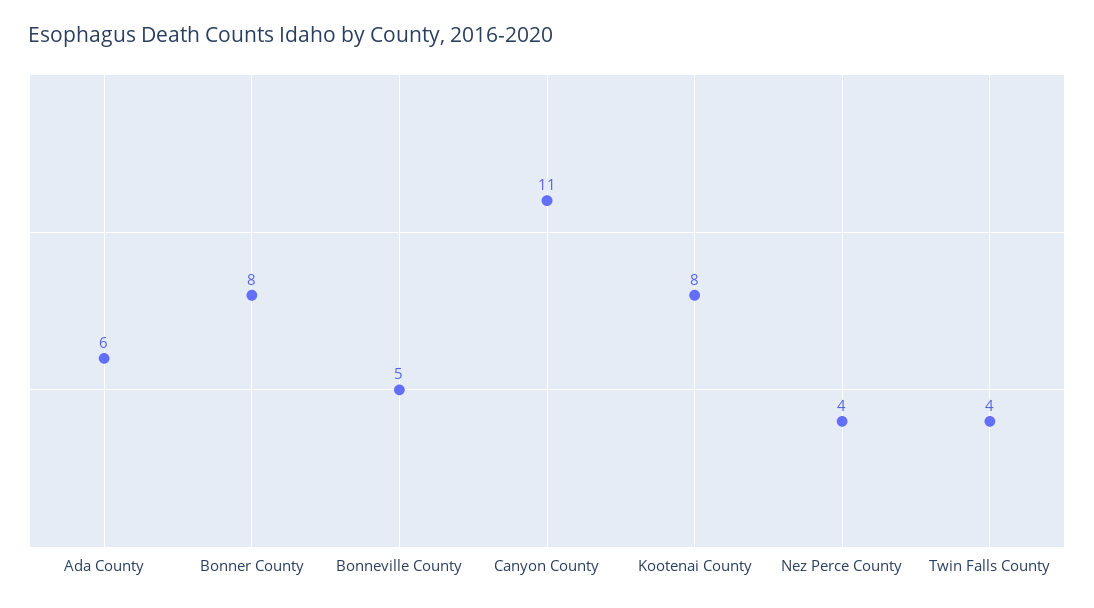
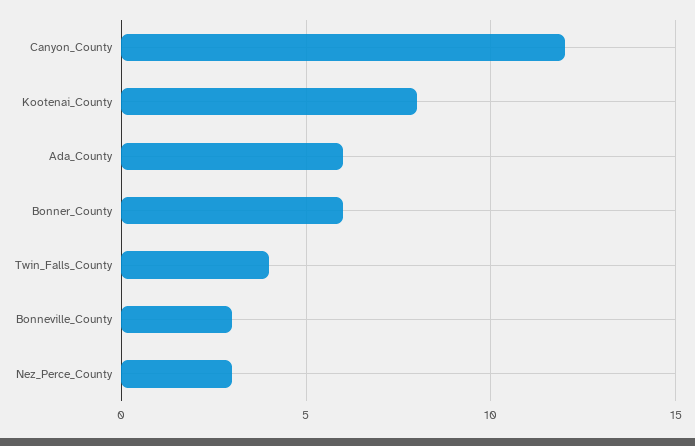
  {
    "Ada County": 6,
-   "Bonner County": 8,
+   "Bonner County": 6,
-   "Bonneville County": 5,
+   "Bonneville County": 3,
-   "Canyon County": 11,
+   "Canyon County": 12,
    "Kootenai County": 8,
-   "Nez Perce County": 4,
+   "Nez Perce County": 3,
    "Twin Falls County": 4
  }

